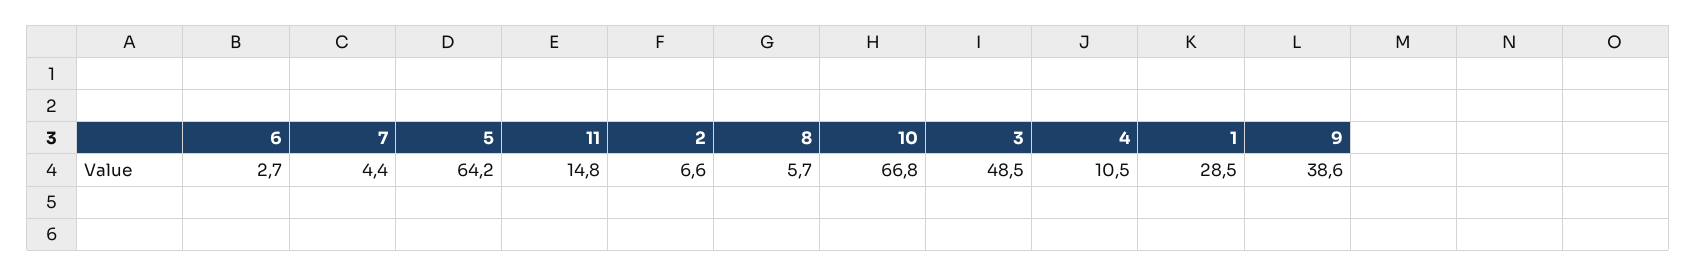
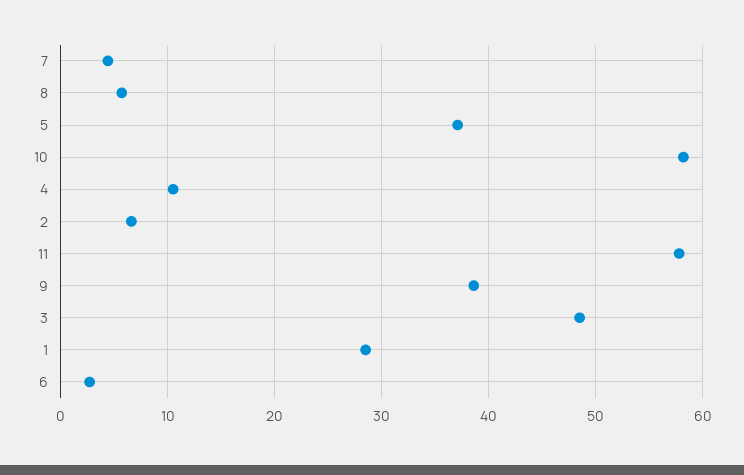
  {
    "6": 2.7,
    "7": 4.4,
-   "5": 64.2,
+   "5": 37,
-   "11": 14.8,
+   "11": 58,
    "2": 6.6,
    "8": 5.7,
-   "10": 66.8,
+   "10": 58,
    "3": 48.5,
    "4": 10.5,
    "1": 28.5,
    "9": 38.6
  }

